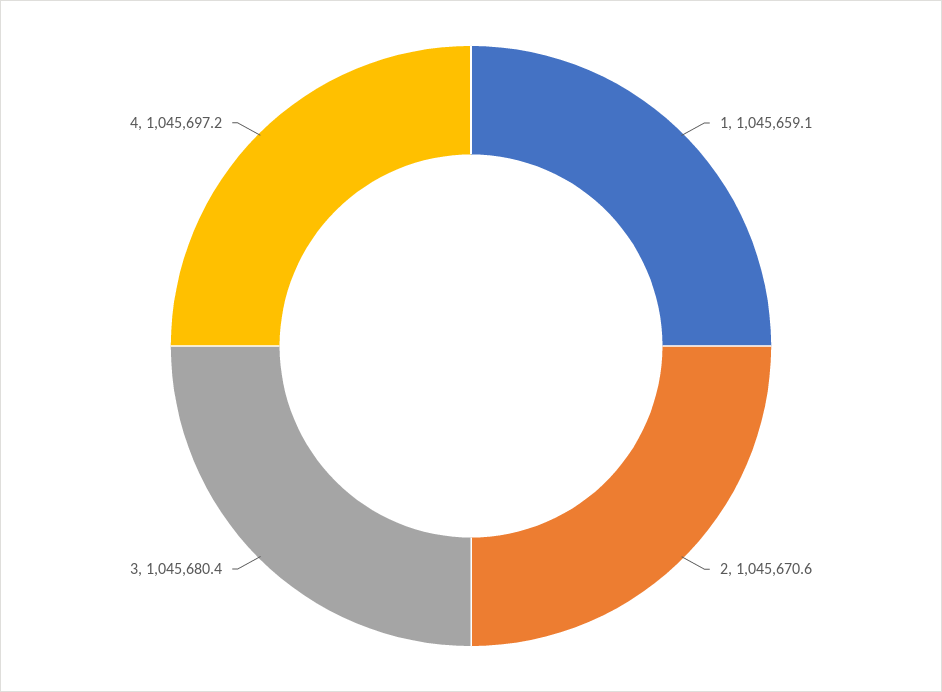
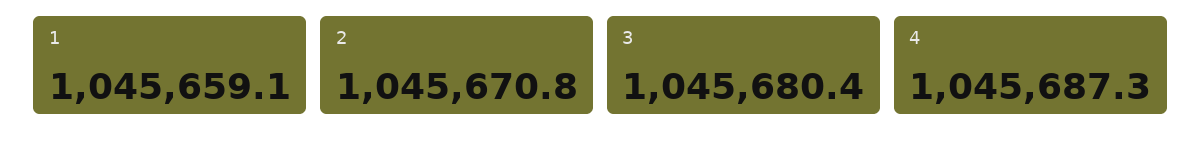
  {
    "1": 1045659.1,
-   "2": 1045670.6,
+   "2": 1045670.8,
    "3": 1045680.4,
-   "4": 1045697.2
+   "4": 1045687.3
  }

